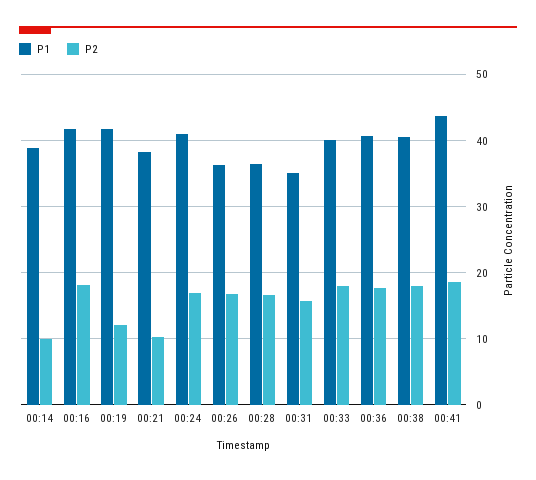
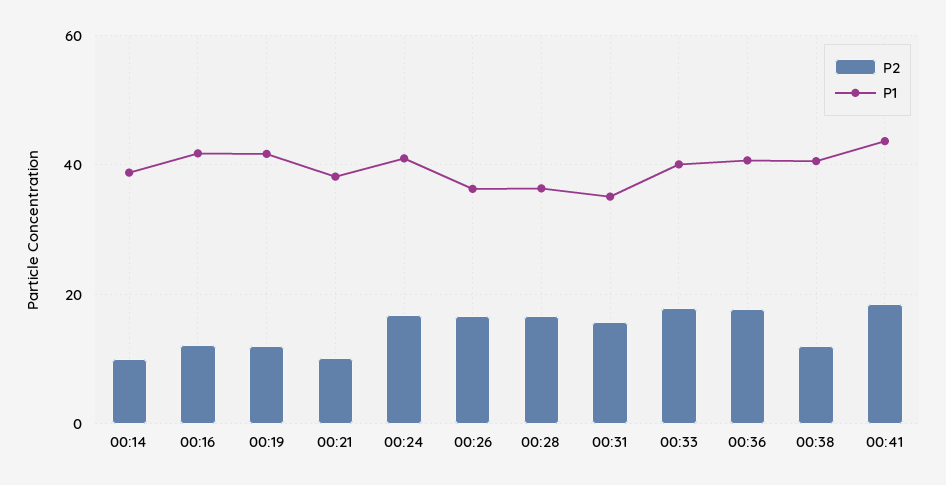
  {
    "P1": {
      "00:14": 39,
      "00:16": 42,
      "00:19": 42,
      "00:21": 38,
      "00:24": 41,
      "00:26": 36,
      "00:28": 36,
      "00:31": 35,
      "00:33": 40,
      "00:36": 41,
      "00:38": 41,
      "00:41": 44
    },
    "P2": {
      "00:14": 10,
-     "00:16": 18,
+     "00:16": 12,
      "00:19": 12,
      "00:21": 10,
      "00:24": 17,
      "00:26": 17,
      "00:28": 17,
      "00:31": 16,
      "00:33": 18,
      "00:36": 18,
-     "00:38": 18,
+     "00:38": 12,
      "00:41": 19
    }
  }

